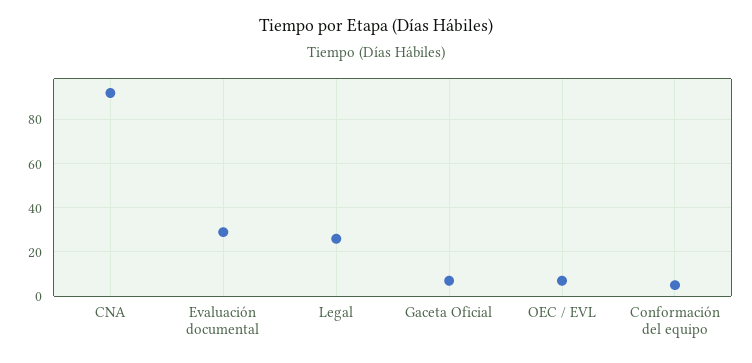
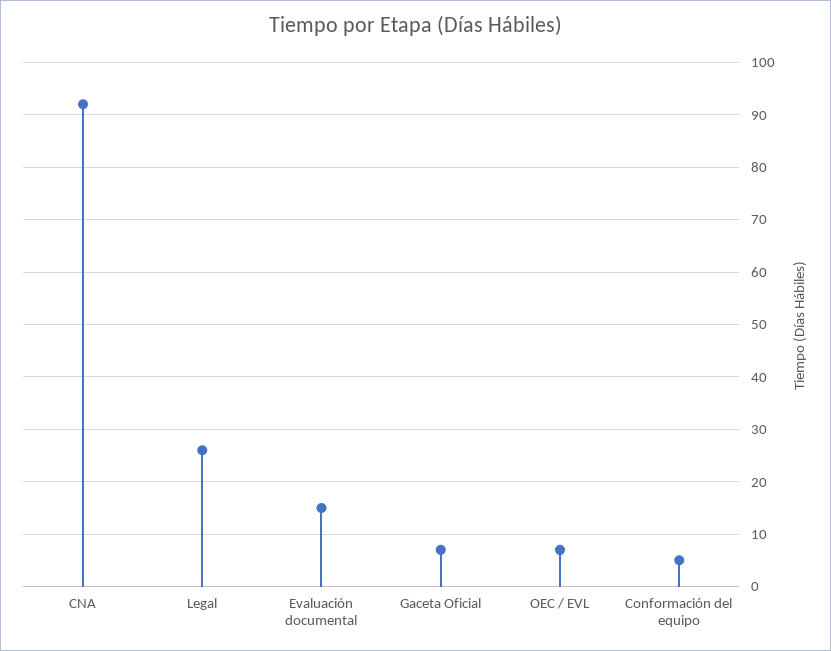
  {
    "CNA": 90,
-   "Evaluación documental": 30,
+   "Evaluación documental": 15,
    "Legal": 25,
    "Gaceta Oficial": 5,
    "OEC / EVL": 5,
    "Conformación del equipo": 5
  }

